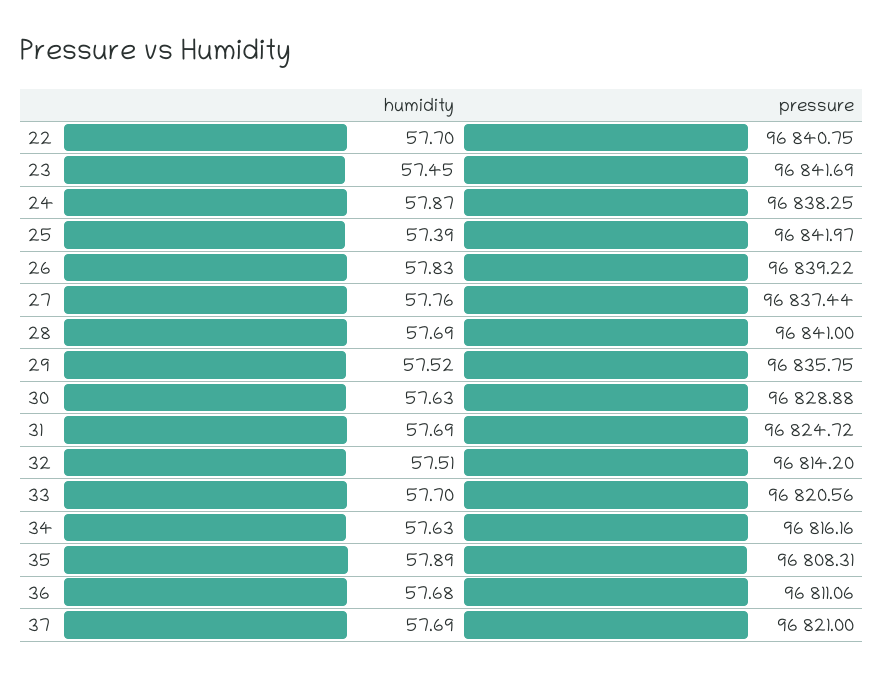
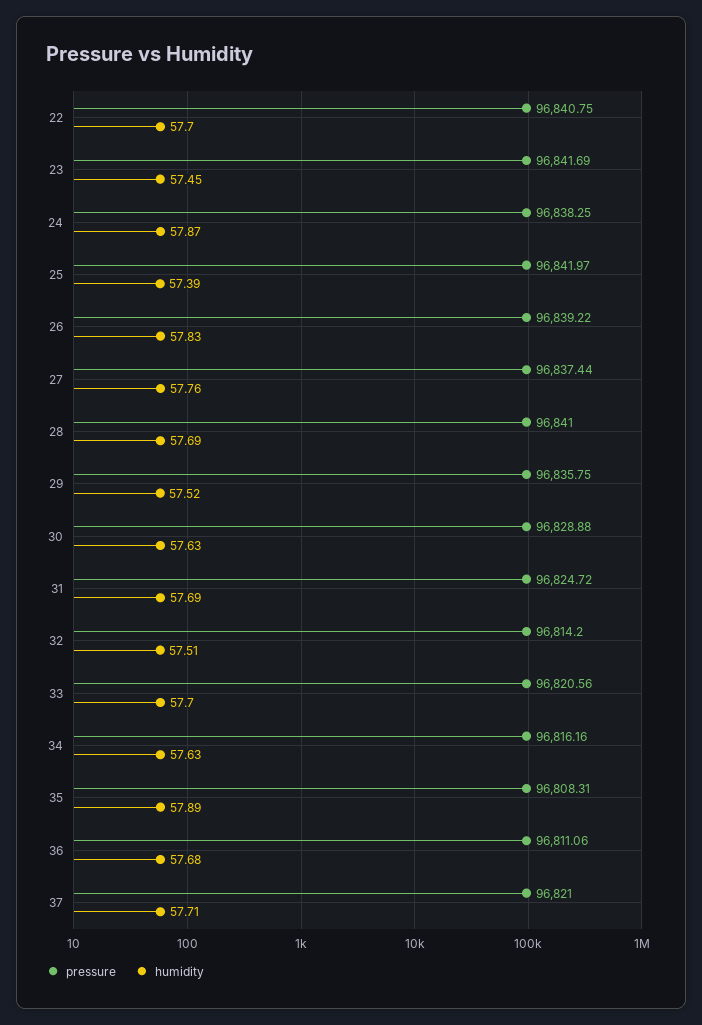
  {
    "humidity": {
      "22": 57.7,
      "23": 57.45,
      "24": 57.87,
      "25": 57.39,
      "26": 57.83,
      "27": 57.76,
      "28": 57.69,
      "29": 57.52,
      "30": 57.63,
      "31": 57.69,
      "32": 57.51,
      "33": 57.7,
      "34": 57.63,
      "35": 57.89,
      "36": 57.68,
-     "37": 57.69
+     "37": 57.71
    },
    "pressure": {
      "22": 96840.75,
      "23": 96841.69,
      "24": 96838.25,
      "25": 96841.97,
      "26": 96839.22,
      "27": 96837.44,
      "28": 96841,
      "29": 96835.75,
      "30": 96828.88,
      "31": 96824.72,
      "32": 96814.2,
      "33": 96820.56,
      "34": 96816.16,
      "35": 96808.31,
      "36": 96811.06,
      "37": 96821
    }
  }

